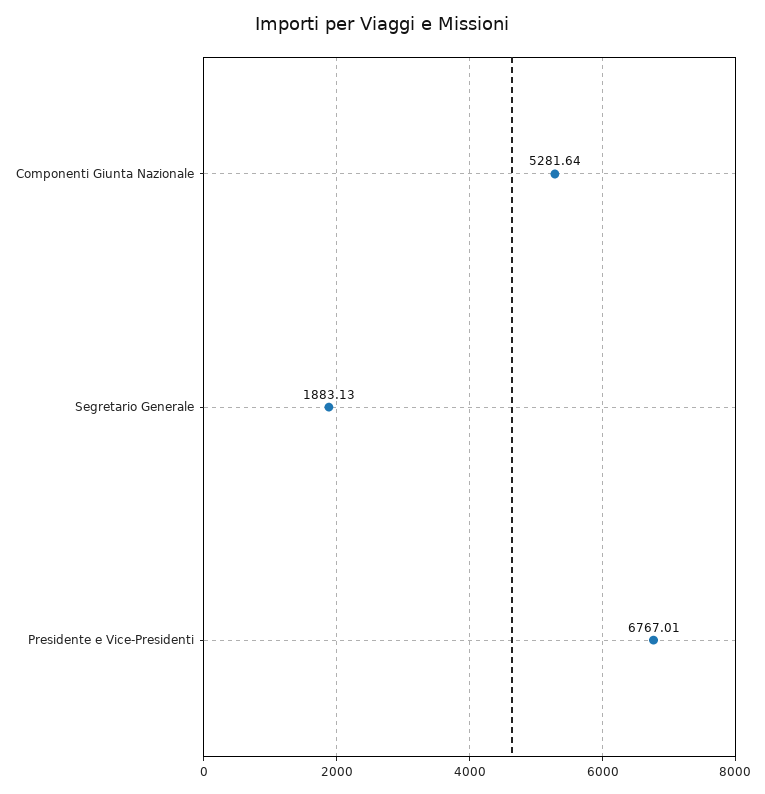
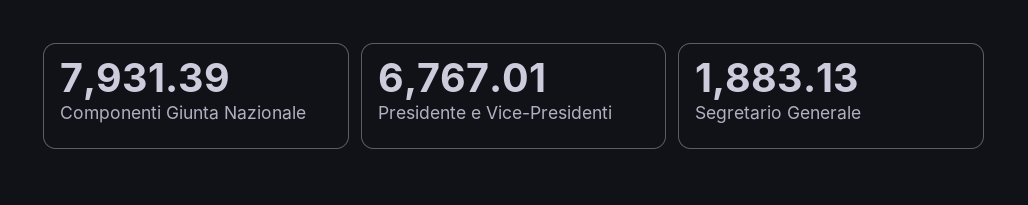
  {
-   "Componenti Giunta Nazionale": 5281.64,
+   "Componenti Giunta Nazionale": 7931.39,
    "Segretario Generale": 1883.13,
    "Presidente e Vice-Presidenti": 6767.01
  }

